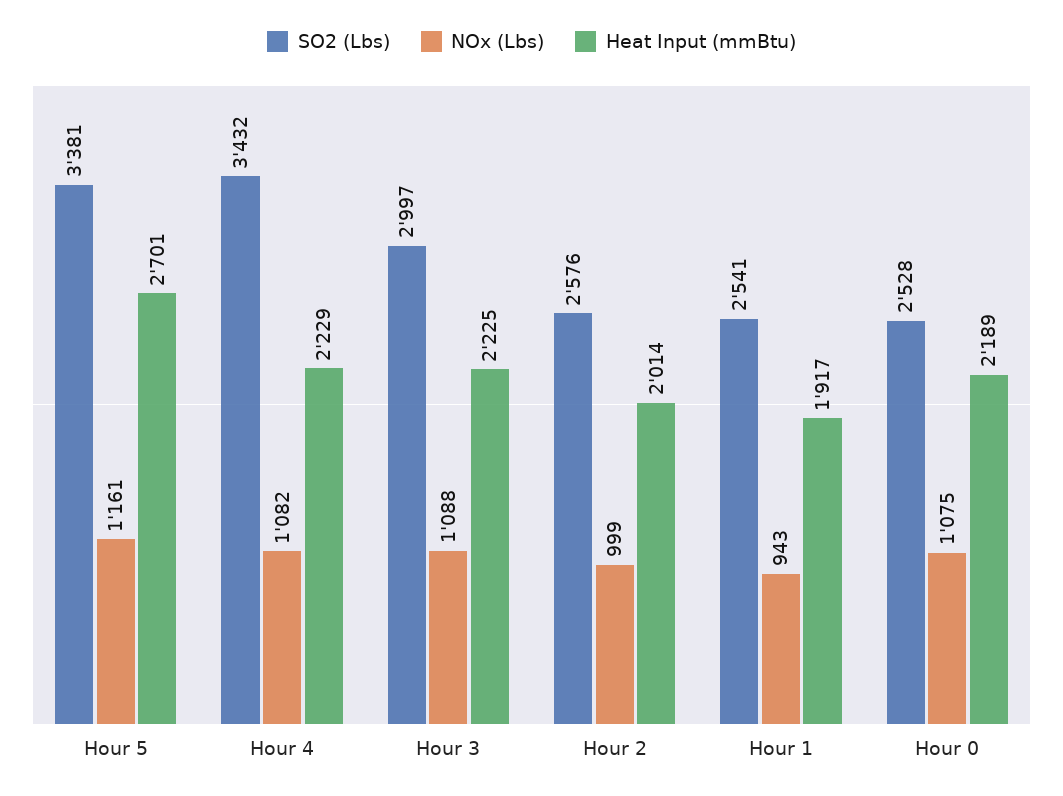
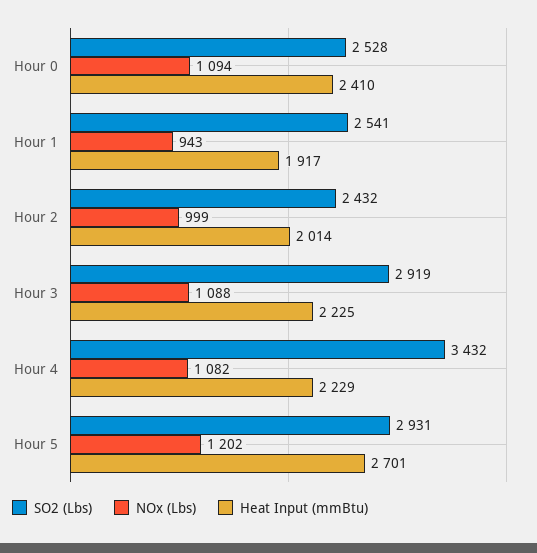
  {
    "SO2 (Lbs)": {
-     "Hour 5": 3381,
+     "Hour 5": 2931,
      "Hour 4": 3432,
-     "Hour 3": 2997,
+     "Hour 3": 2919,
-     "Hour 2": 2576,
+     "Hour 2": 2432,
      "Hour 1": 2541,
      "Hour 0": 2528
    },
    "NOx (Lbs)": {
-     "Hour 5": 1161,
+     "Hour 5": 1202,
      "Hour 4": 1082,
      "Hour 3": 1088,
      "Hour 2": 999,
      "Hour 1": 943,
-     "Hour 0": 1075
+     "Hour 0": 1094
    },
    "Heat Input (mmBtu)": {
      "Hour 5": 2701,
      "Hour 4": 2229,
      "Hour 3": 2225,
      "Hour 2": 2014,
      "Hour 1": 1917,
-     "Hour 0": 2189
+     "Hour 0": 2410
    }
  }

